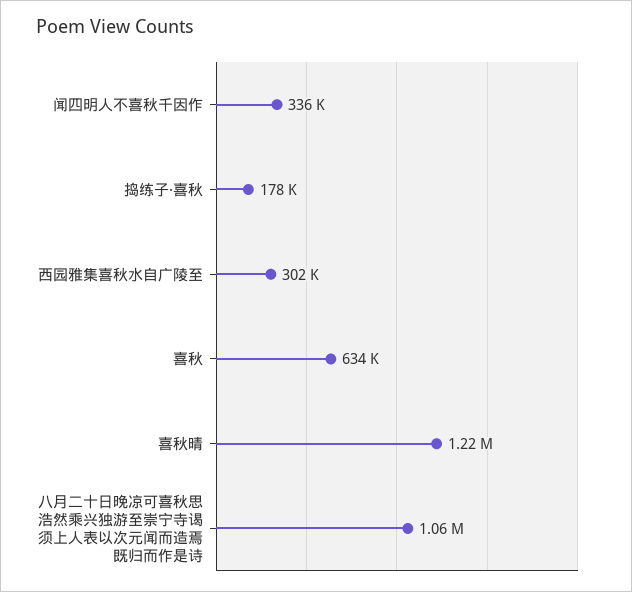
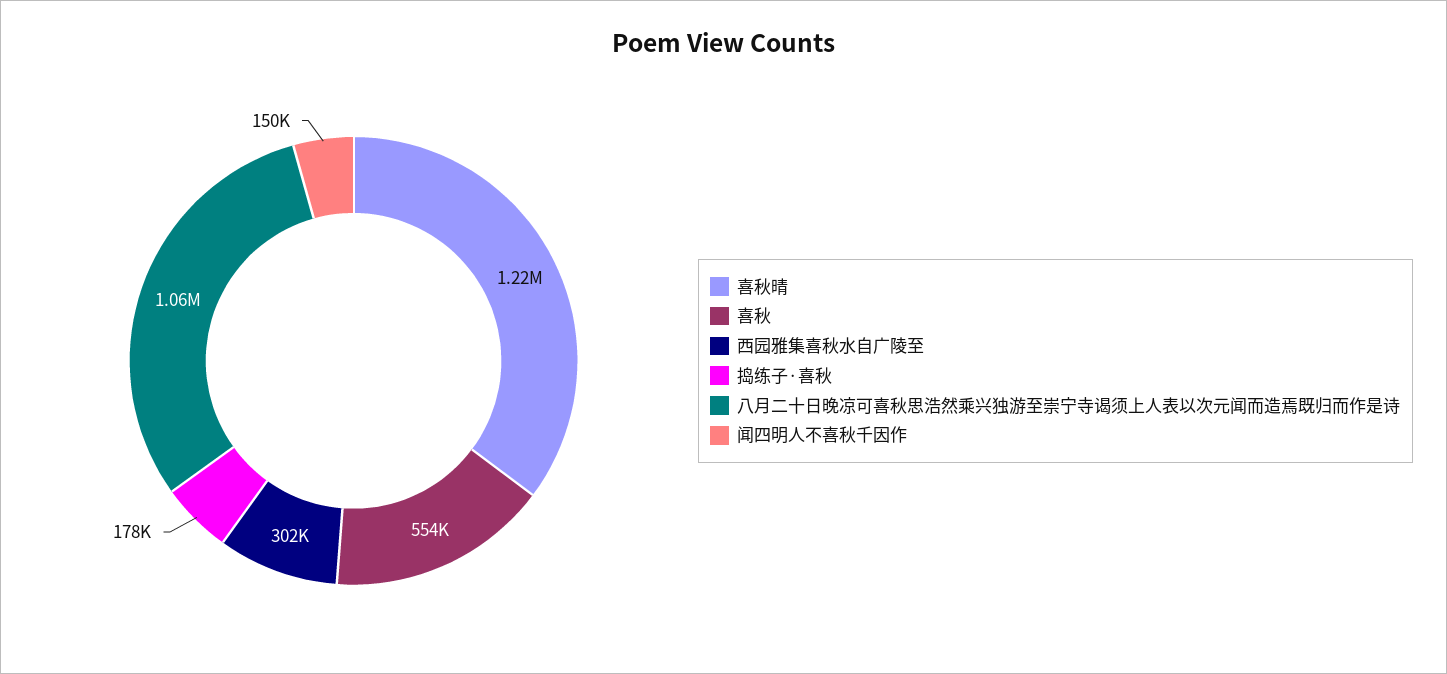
  {
-   "闻四明人不喜秋千因作": 336000,
+   "闻四明人不喜秋千因作": 150000,
    "捣练子·喜秋": 178000,
    "西园雅集喜秋水自广陵至": 302000,
-   "喜秋": 634000,
+   "喜秋": 554000,
    "喜秋晴": 1220000,
    "八月二十日晚凉可喜秋思浩然乘兴独游至崇宁寺谒须上人表以次元闻而造焉既归而作是诗": 1060000
  }

